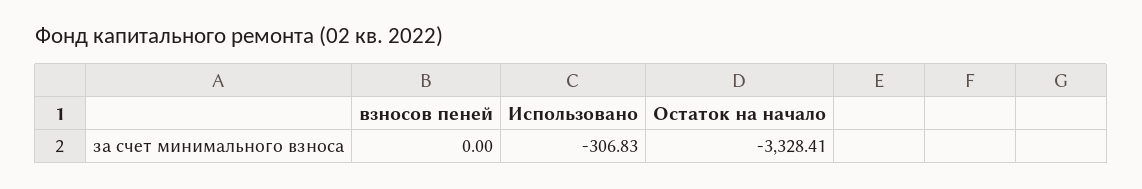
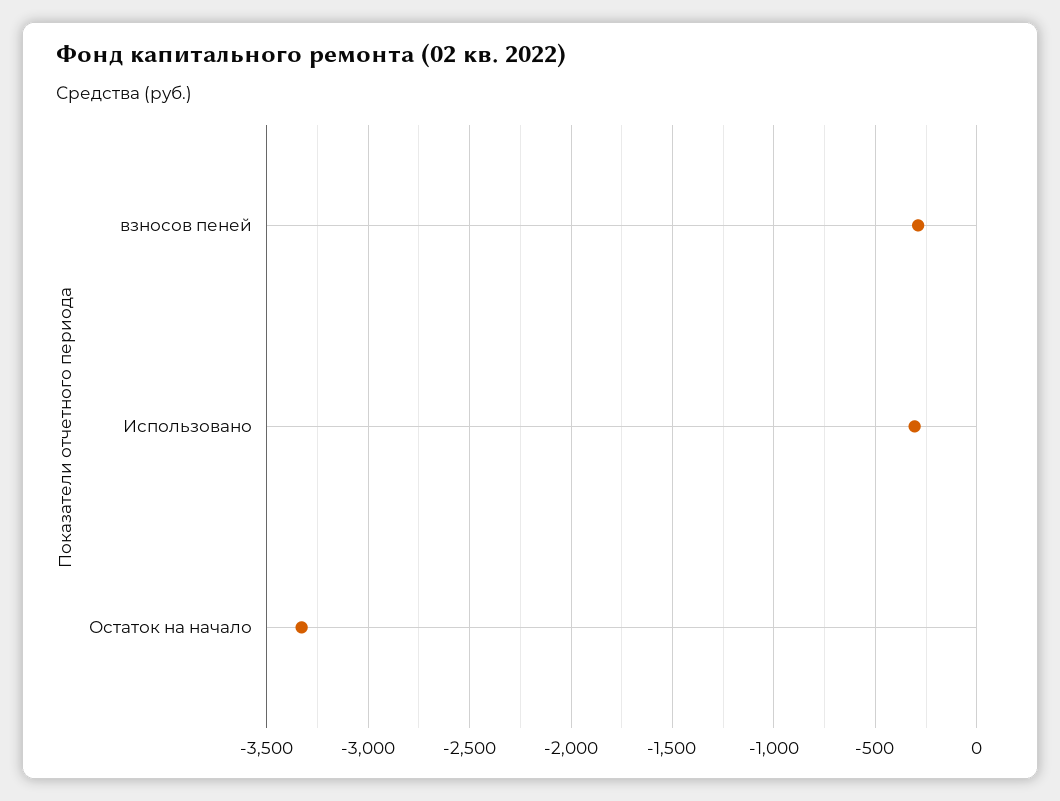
  {
-   "взносов пеней": 0,
+   "взносов пеней": -300,
    "Использовано": -306.83,
    "Остаток на начало": -3328.41
  }

